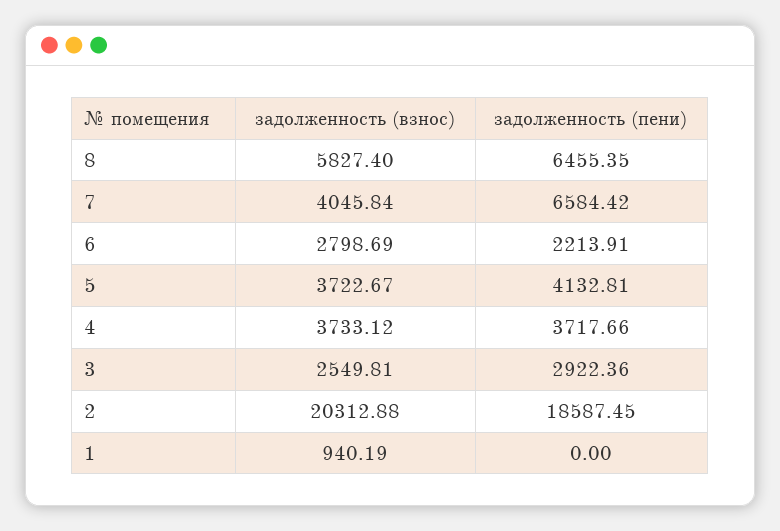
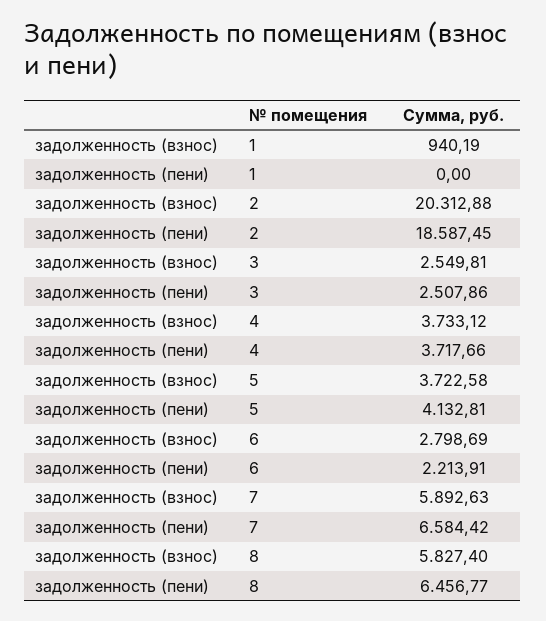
  {
    "задолженность (взнос)": {
      "8": 5827.4,
-     "7": 4045.84,
+     "7": 5892.63,
      "6": 2798.69,
-     "5": 3722.67,
+     "5": 3722.58,
      "4": 3733.12,
      "3": 2549.81,
      "2": 20312.88,
      "1": 940.19
    },
    "задолженность (пени)": {
-     "8": 6455.35,
+     "8": 6456.77,
      "7": 6584.42,
      "6": 2213.91,
      "5": 4132.81,
      "4": 3717.66,
-     "3": 2922.36,
+     "3": 2507.86,
      "2": 18587.45,
      "1": 0
    }
  }

